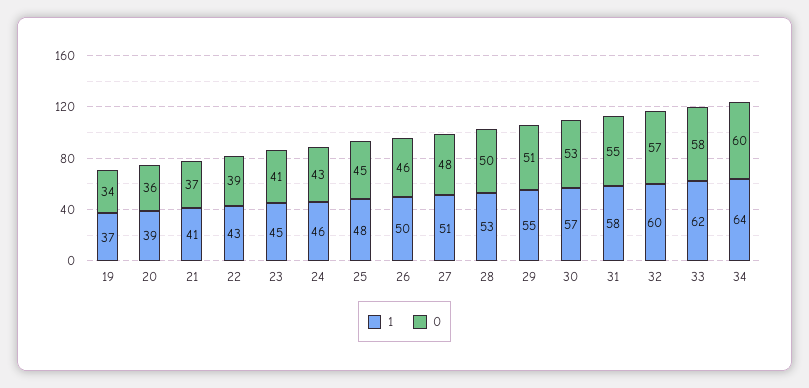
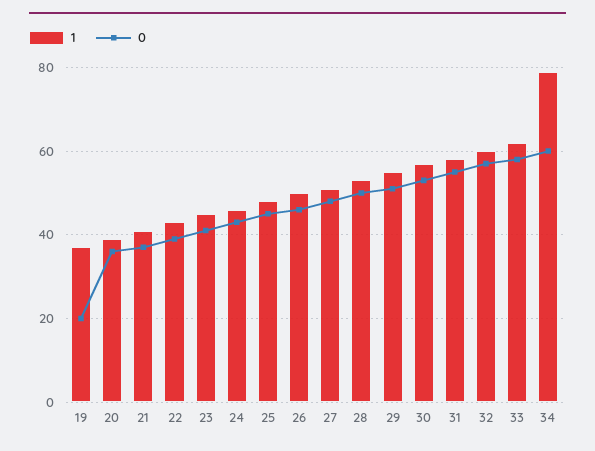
  {
    "1": {
      "19": 37,
      "20": 39,
      "21": 41,
      "22": 43,
      "23": 45,
      "24": 46,
      "25": 48,
      "26": 50,
      "27": 51,
      "28": 53,
      "29": 55,
      "30": 57,
      "31": 58,
      "32": 60,
      "33": 62,
-     "34": 64
+     "34": 80
    },
    "0": {
-     "19": 34,
+     "19": 20,
      "20": 36,
      "21": 37,
      "22": 39,
      "23": 41,
      "24": 43,
      "25": 45,
      "26": 46,
      "27": 48,
      "28": 50,
      "29": 51,
      "30": 53,
      "31": 55,
      "32": 57,
      "33": 58,
      "34": 60
    }
  }

